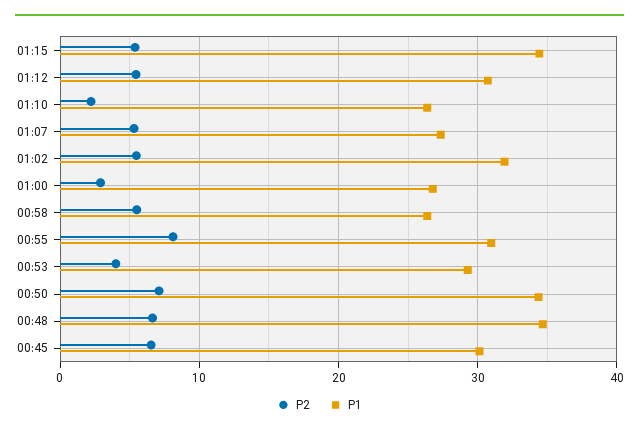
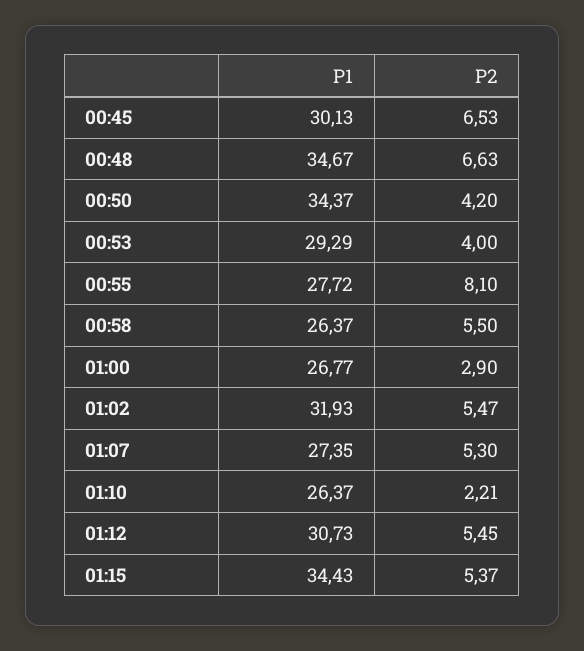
  {
    "P2": {
      "01:15": 5.37,
      "01:12": 5.45,
      "01:10": 2.21,
      "01:07": 5.3,
      "01:02": 5.47,
      "01:00": 2.9,
      "00:58": 5.5,
      "00:55": 8.1,
      "00:53": 4,
-     "00:50": 7,
+     "00:50": 4.2,
      "00:48": 6.63,
      "00:45": 6.53
    },
    "P1": {
      "01:15": 34.43,
      "01:12": 30.73,
      "01:10": 26.37,
      "01:07": 27.35,
      "01:02": 31.93,
      "01:00": 26.77,
      "00:58": 26.37,
-     "00:55": 31,
+     "00:55": 27.72,
      "00:53": 29.29,
      "00:50": 34.37,
      "00:48": 34.67,
      "00:45": 30.13
    }
  }

